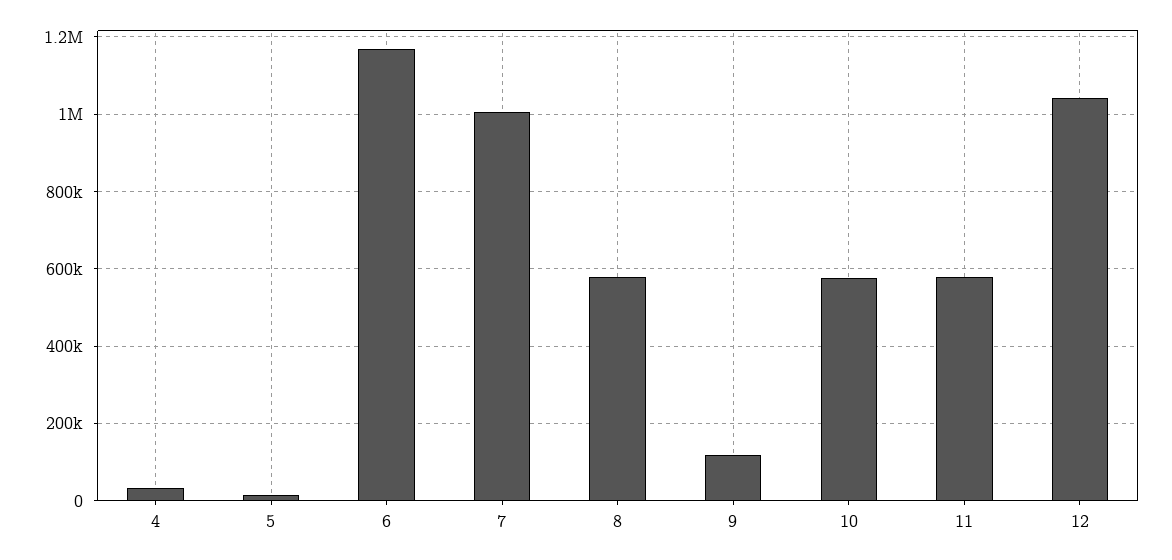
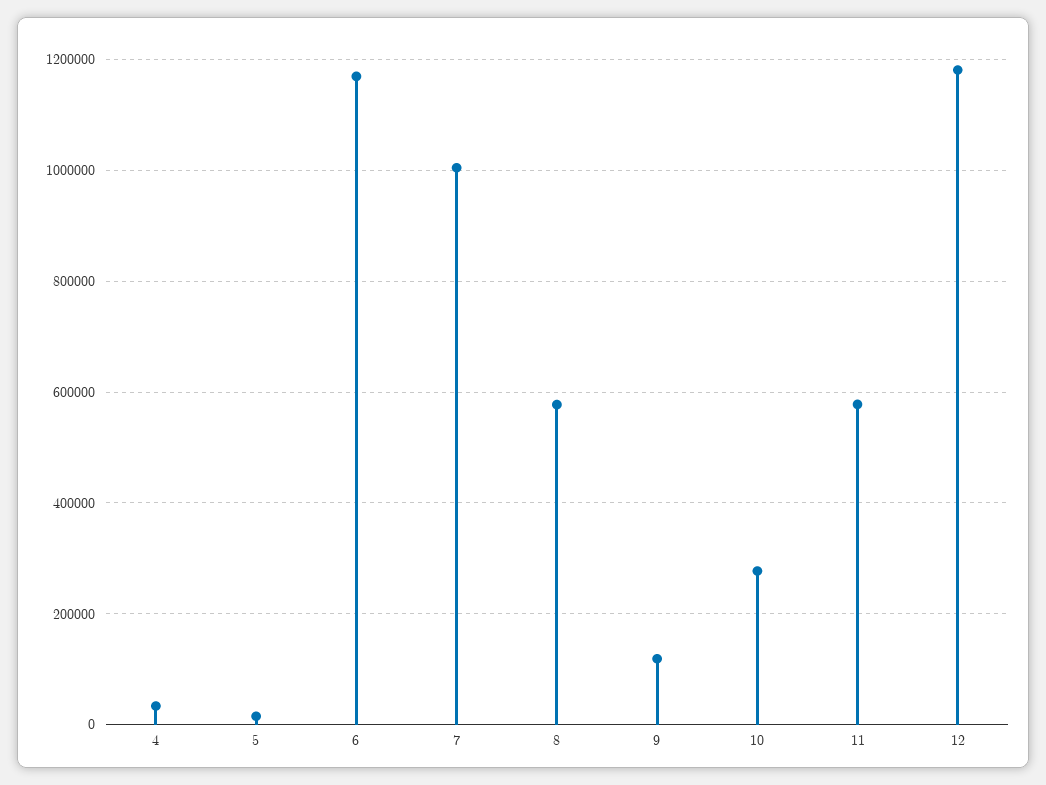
  {
    "4": 40000,
    "5": 20000,
    "6": 1160000,
    "7": 1000000,
    "8": 580000,
    "9": 120000,
-   "10": 580000,
+   "10": 280000,
    "11": 580000,
-   "12": 1040000
+   "12": 1180000
  }

